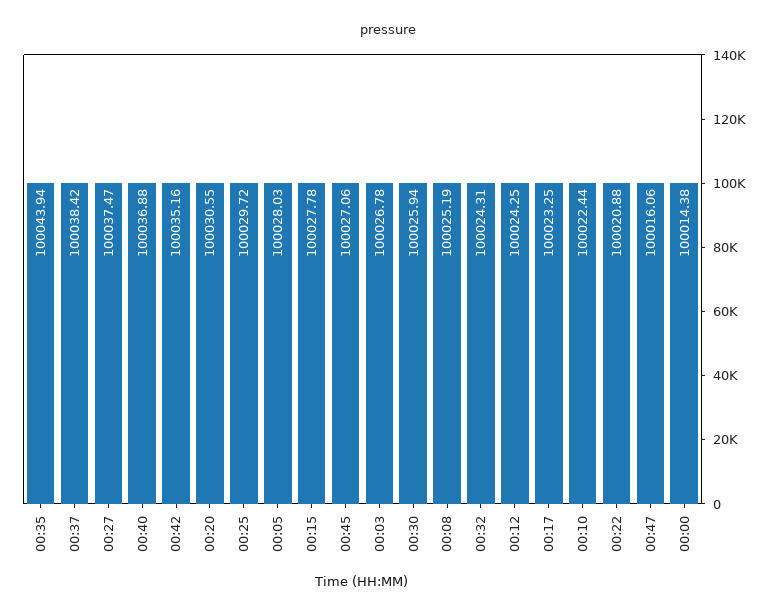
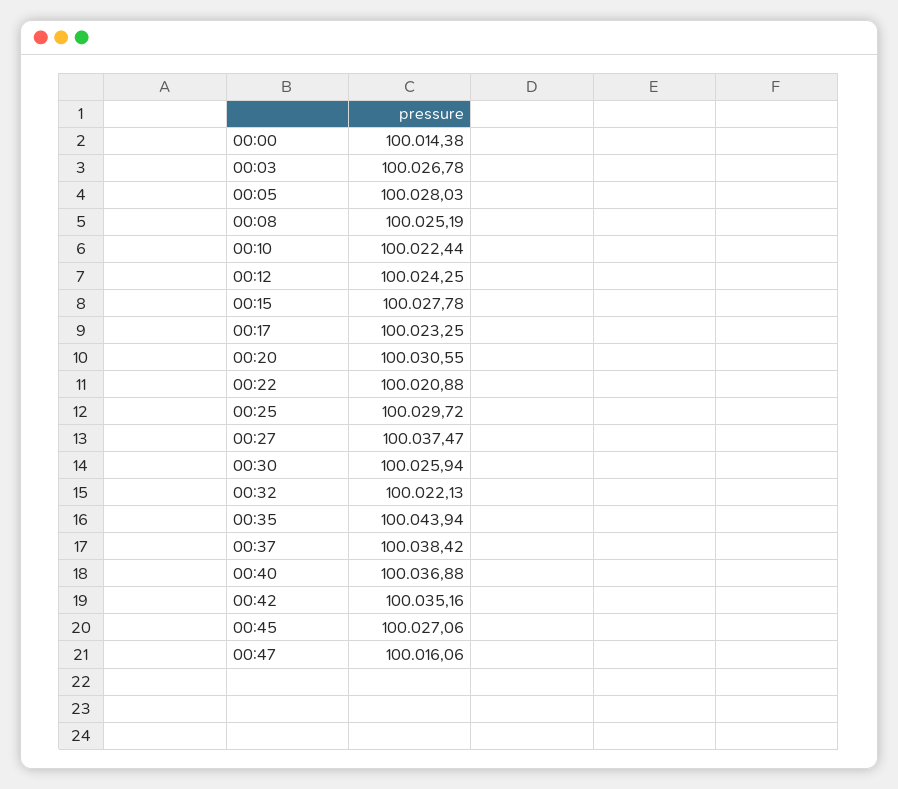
  {
    "00:35": 100043.94,
    "00:37": 100038.42,
    "00:27": 100037.47,
    "00:40": 100036.88,
    "00:42": 100035.16,
    "00:20": 100030.55,
    "00:25": 100029.72,
    "00:05": 100028.03,
    "00:15": 100027.78,
    "00:45": 100027.06,
    "00:03": 100026.78,
    "00:30": 100025.94,
    "00:08": 100025.19,
-   "00:32": 100024.31,
+   "00:32": 100022.13,
    "00:12": 100024.25,
    "00:17": 100023.25,
    "00:10": 100022.44,
    "00:22": 100020.88,
    "00:47": 100016.06,
    "00:00": 100014.38
  }

